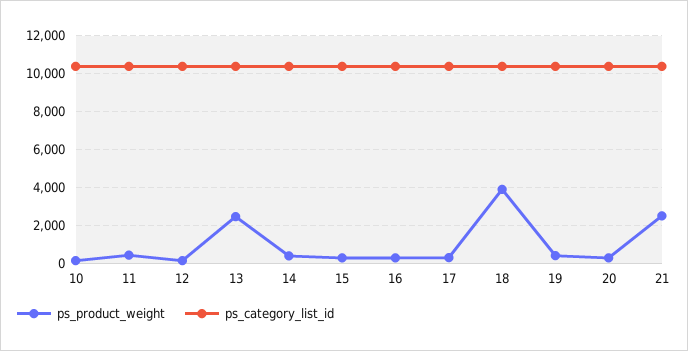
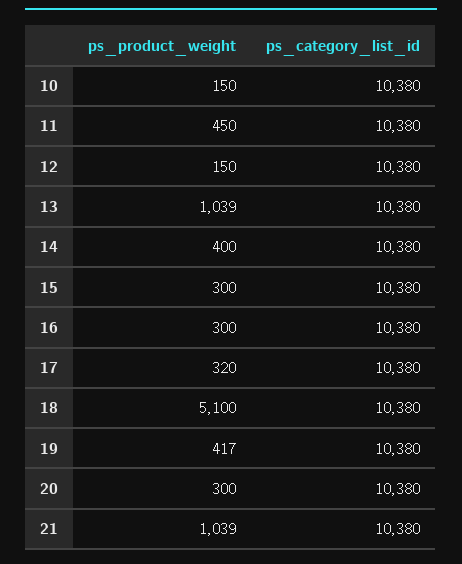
  {
    "ps_product_weight": {
      "10": 150,
      "11": 450,
      "12": 150,
-     "13": 2500,
+     "13": 1039,
      "14": 400,
      "15": 300,
      "16": 300,
      "17": 320,
-     "18": 4000,
+     "18": 5100,
      "19": 417,
      "20": 300,
-     "21": 2500
+     "21": 1039
    },
    "ps_category_list_id": {
      "10": 10380,
      "11": 10380,
      "12": 10380,
      "13": 10380,
      "14": 10380,
      "15": 10380,
      "16": 10380,
      "17": 10380,
      "18": 10380,
      "19": 10380,
      "20": 10380,
      "21": 10380
    }
  }

